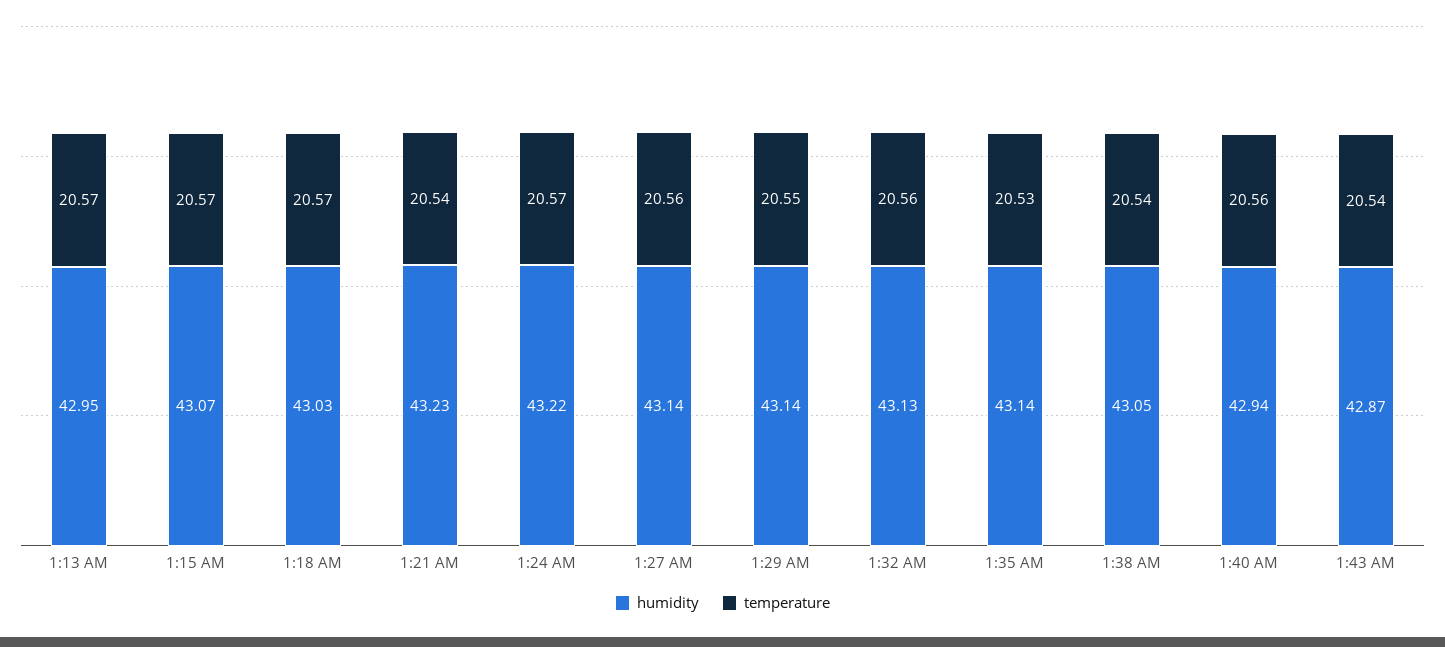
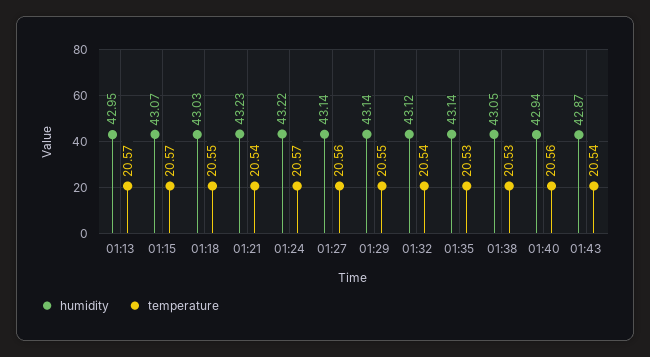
  {
    "humidity": {
      "1:13 AM": 42.95,
      "1:15 AM": 43.07,
      "1:18 AM": 43.03,
      "1:21 AM": 43.23,
      "1:24 AM": 43.22,
      "1:27 AM": 43.14,
      "1:29 AM": 43.14,
-     "1:32 AM": 43.13,
+     "1:32 AM": 43.12,
      "1:35 AM": 43.14,
      "1:38 AM": 43.05,
      "1:40 AM": 42.94,
      "1:43 AM": 42.87
    },
    "temperature": {
      "1:13 AM": 20.57,
      "1:15 AM": 20.57,
-     "1:18 AM": 20.57,
+     "1:18 AM": 20.55,
      "1:21 AM": 20.54,
      "1:24 AM": 20.57,
      "1:27 AM": 20.56,
      "1:29 AM": 20.55,
-     "1:32 AM": 20.56,
+     "1:32 AM": 20.54,
      "1:35 AM": 20.53,
-     "1:38 AM": 20.54,
+     "1:38 AM": 20.53,
      "1:40 AM": 20.56,
      "1:43 AM": 20.54
    }
  }

